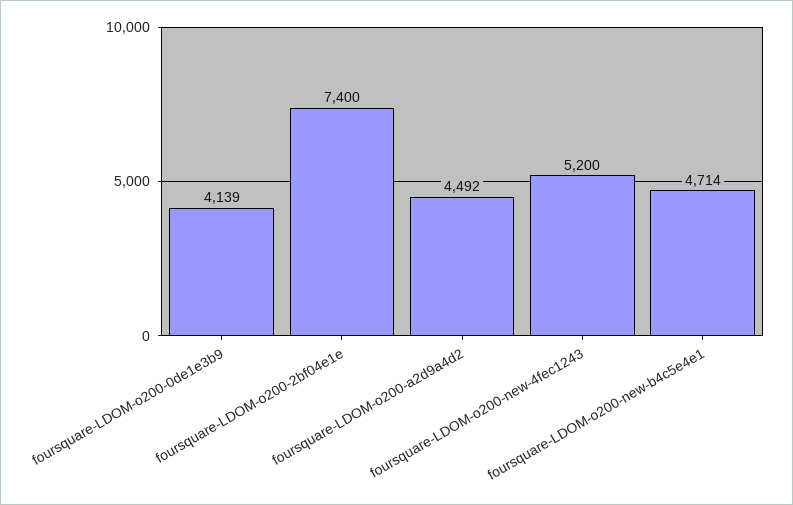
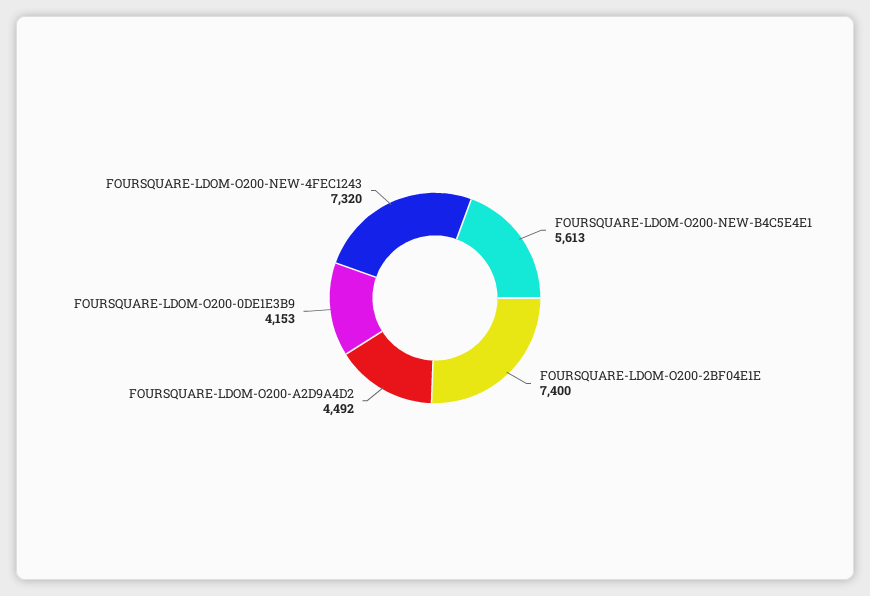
  {
-   "foursquare-LDOM-o200-0de1e3b9": 4139,
+   "foursquare-LDOM-o200-0de1e3b9": 4153,
    "foursquare-LDOM-o200-2bf04e1e": 7400,
    "foursquare-LDOM-o200-a2d9a4d2": 4492,
-   "foursquare-LDOM-o200-new-4fec1243": 5200,
+   "foursquare-LDOM-o200-new-4fec1243": 7320,
-   "foursquare-LDOM-o200-new-b4c5e4e1": 4714
+   "foursquare-LDOM-o200-new-b4c5e4e1": 5613
  }

